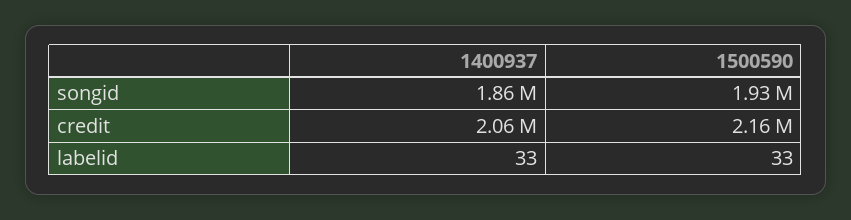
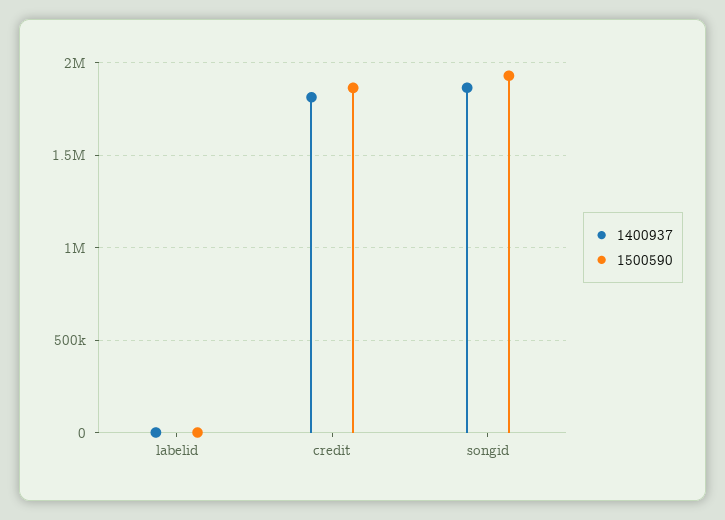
  {
    "1400937": {
      "songid": 1860000,
-     "credit": 2060000,
+     "credit": 1800000,
      "labelid": 33
    },
    "1500590": {
      "songid": 1930000,
-     "credit": 2160000,
+     "credit": 1850000,
      "labelid": 33
    }
  }

